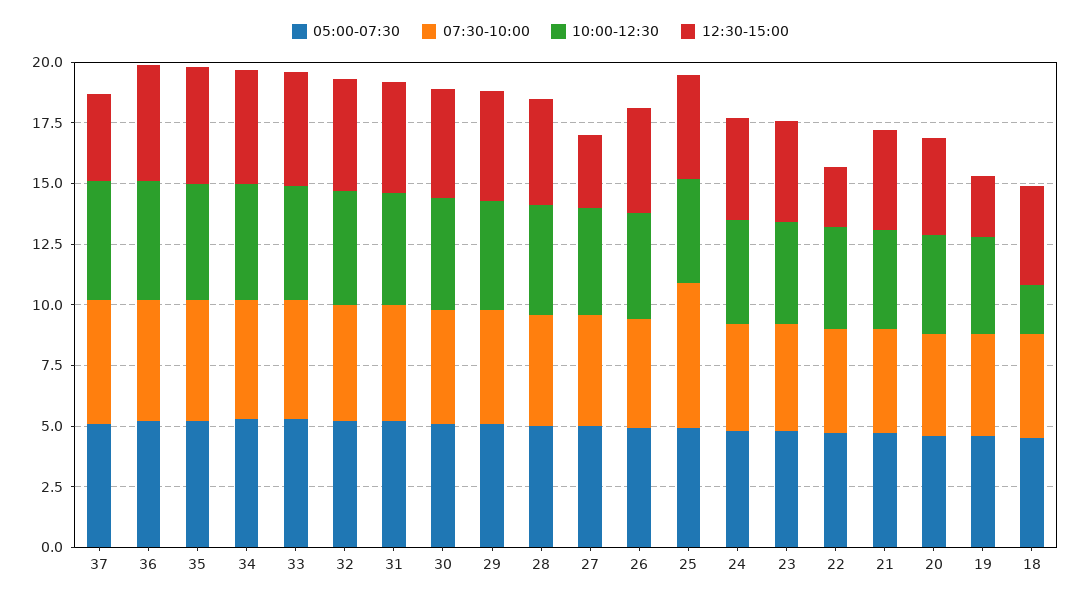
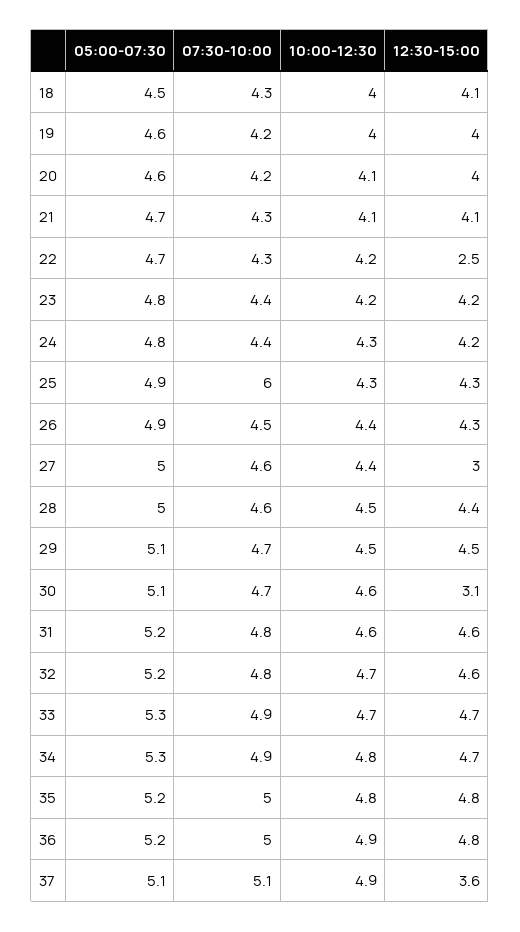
  {
    "05:00-07:30": {
      "37": 5.1,
      "36": 5.2,
      "35": 5.2,
      "34": 5.3,
      "33": 5.3,
      "32": 5.2,
      "31": 5.2,
      "30": 5.1,
      "29": 5.1,
      "28": 5,
      "27": 5,
      "26": 4.9,
      "25": 4.9,
      "24": 4.8,
      "23": 4.8,
      "22": 4.7,
      "21": 4.7,
      "20": 4.6,
      "19": 4.6,
      "18": 4.5
    },
    "07:30-10:00": {
      "37": 5.1,
      "36": 5,
      "35": 5,
      "34": 4.9,
      "33": 4.9,
      "32": 4.8,
      "31": 4.8,
      "30": 4.7,
      "29": 4.7,
      "28": 4.6,
      "27": 4.6,
      "26": 4.5,
      "25": 6,
      "24": 4.4,
      "23": 4.4,
      "22": 4.3,
      "21": 4.3,
      "20": 4.2,
      "19": 4.2,
      "18": 4.3
    },
    "10:00-12:30": {
      "37": 4.9,
      "36": 4.9,
      "35": 4.8,
      "34": 4.8,
      "33": 4.7,
      "32": 4.7,
      "31": 4.6,
      "30": 4.6,
      "29": 4.5,
      "28": 4.5,
      "27": 4.4,
      "26": 4.4,
      "25": 4.3,
      "24": 4.3,
      "23": 4.2,
      "22": 4.2,
      "21": 4.1,
      "20": 4.1,
      "19": 4,
-     "18": 2
+     "18": 4
    },
    "12:30-15:00": {
      "37": 3.6,
      "36": 4.8,
      "35": 4.8,
      "34": 4.7,
      "33": 4.7,
      "32": 4.6,
      "31": 4.6,
-     "30": 4.5,
+     "30": 3.1,
      "29": 4.5,
      "28": 4.4,
      "27": 3,
      "26": 4.3,
      "25": 4.3,
      "24": 4.2,
      "23": 4.2,
      "22": 2.5,
      "21": 4.1,
      "20": 4,
-     "19": 2.5,
+     "19": 4,
      "18": 4.1
    }
  }

